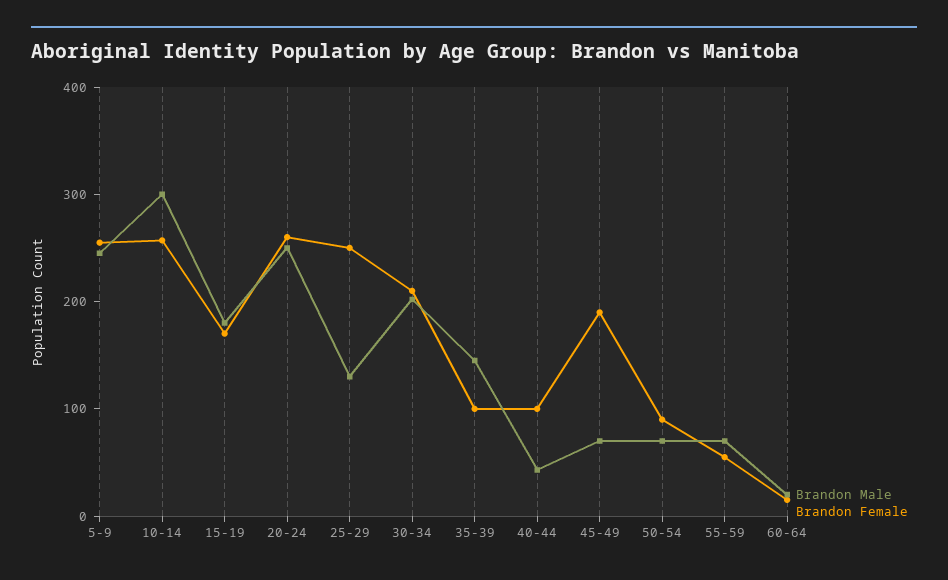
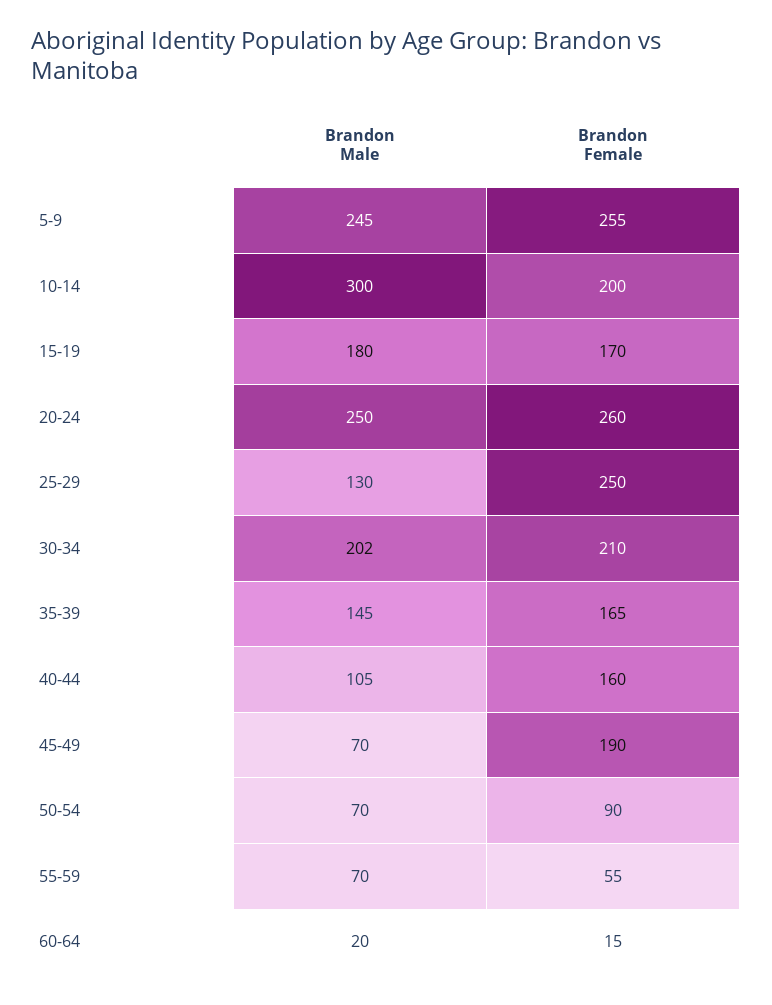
  {
    "Brandon Male": {
      "5-9": 245,
      "10-14": 300,
      "15-19": 180,
      "20-24": 250,
      "25-29": 130,
      "30-34": 202,
      "35-39": 145,
-     "40-44": 40,
+     "40-44": 105,
      "45-49": 70,
      "50-54": 70,
      "55-59": 70,
      "60-64": 20
    },
    "Brandon Female": {
      "5-9": 255,
-     "10-14": 260,
+     "10-14": 200,
      "15-19": 170,
      "20-24": 260,
      "25-29": 250,
      "30-34": 210,
-     "35-39": 100,
+     "35-39": 165,
-     "40-44": 100,
+     "40-44": 160,
      "45-49": 190,
      "50-54": 90,
      "55-59": 55,
      "60-64": 15
    }
  }

